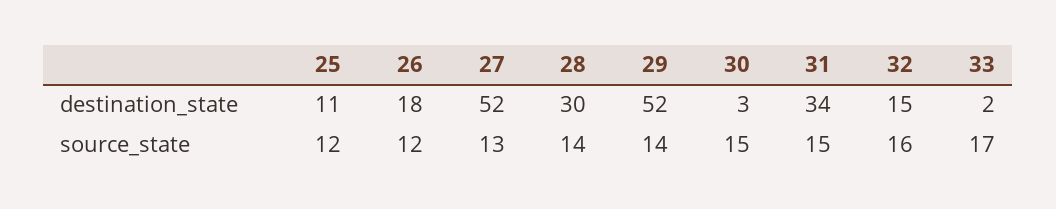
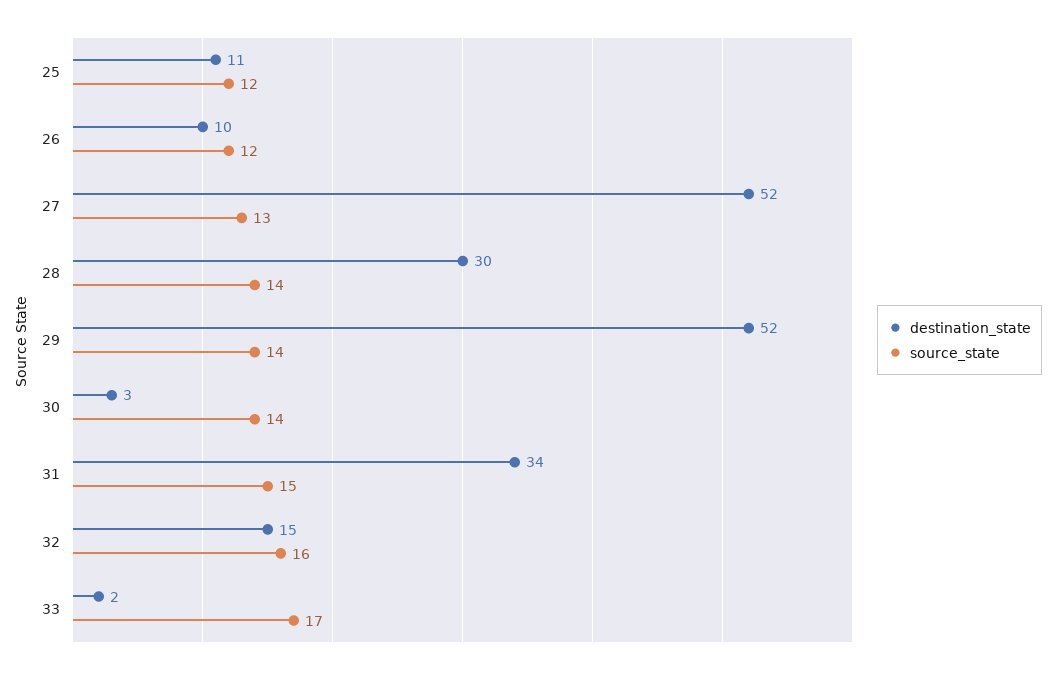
  {
    "destination_state": {
      "25": 11,
-     "26": 18,
+     "26": 10,
      "27": 52,
      "28": 30,
      "29": 52,
      "30": 3,
      "31": 34,
      "32": 15,
      "33": 2
    },
    "source_state": {
      "25": 12,
      "26": 12,
      "27": 13,
      "28": 14,
      "29": 14,
-     "30": 15,
+     "30": 14,
      "31": 15,
      "32": 16,
      "33": 17
    }
  }

